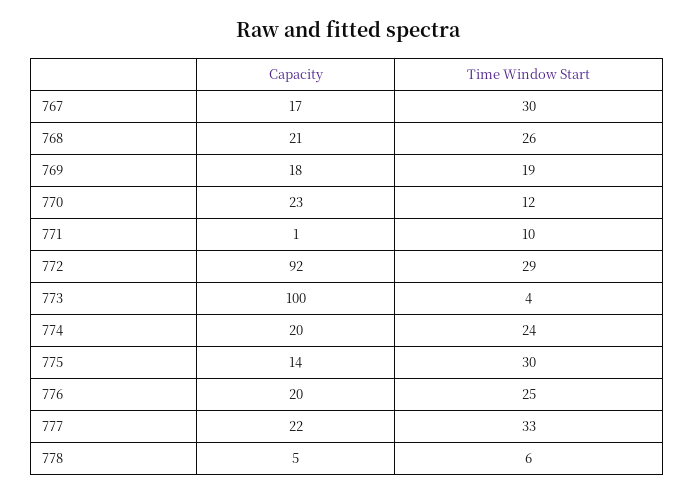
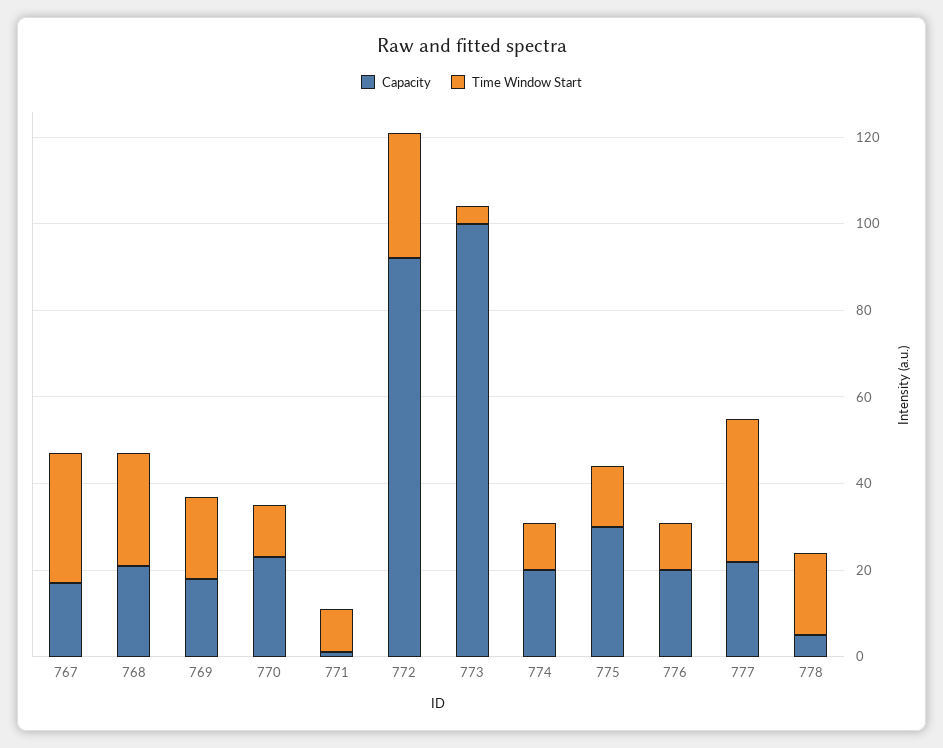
  {
    "Capacity": {
      "767": 17,
      "768": 21,
      "769": 18,
      "770": 23,
      "771": 1,
      "772": 92,
      "773": 100,
      "774": 20,
-     "775": 14,
+     "775": 30,
      "776": 20,
      "777": 22,
      "778": 5
    },
    "Time Window Start": {
      "767": 30,
      "768": 26,
      "769": 19,
      "770": 12,
      "771": 10,
      "772": 29,
      "773": 4,
-     "774": 24,
+     "774": 10,
-     "775": 30,
+     "775": 15,
-     "776": 25,
+     "776": 10,
      "777": 33,
-     "778": 6
+     "778": 20
    }
  }

